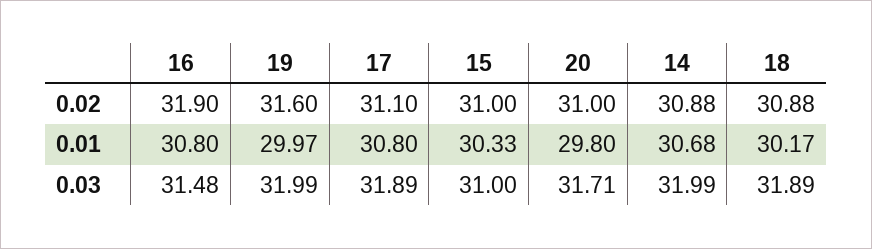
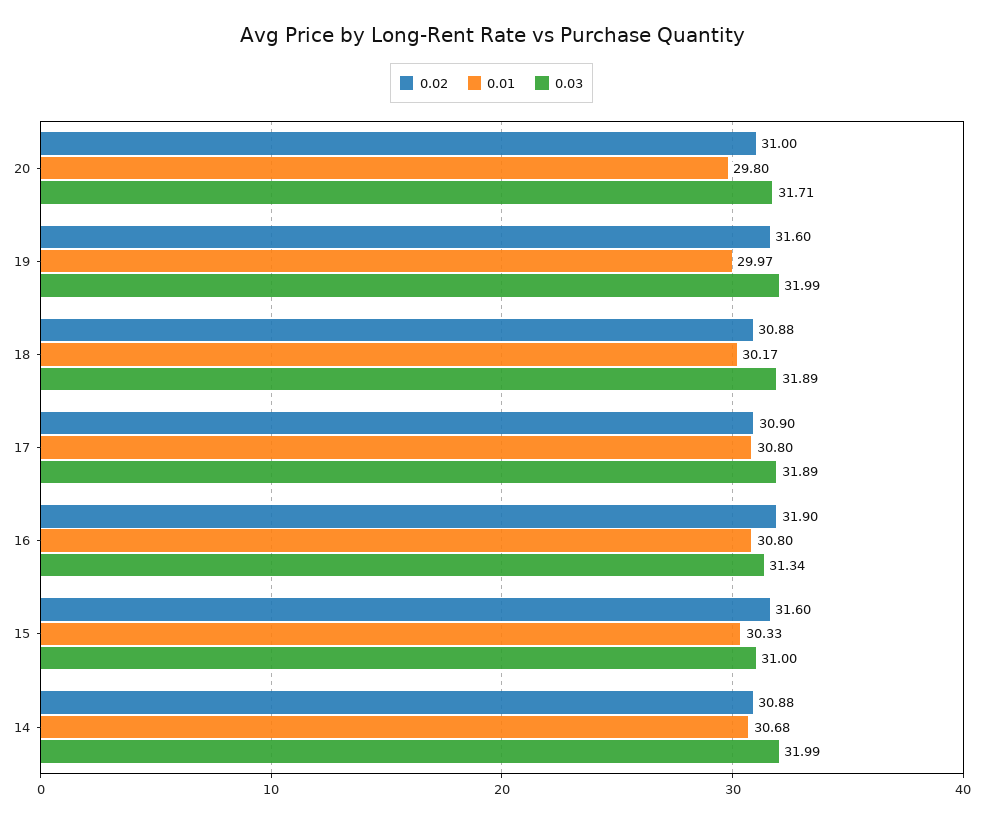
  {
    "0.02": {
      "16": 31.9,
      "19": 31.6,
-     "17": 31.1,
+     "17": 30.9,
-     "15": 31,
+     "15": 31.6,
      "20": 31,
      "14": 30.88,
      "18": 30.88
    },
    "0.01": {
      "16": 30.8,
      "19": 29.97,
      "17": 30.8,
      "15": 30.33,
      "20": 29.8,
      "14": 30.68,
      "18": 30.17
    },
    "0.03": {
-     "16": 31.48,
+     "16": 31.34,
      "19": 31.99,
      "17": 31.89,
      "15": 31,
      "20": 31.71,
      "14": 31.99,
      "18": 31.89
    }
  }

